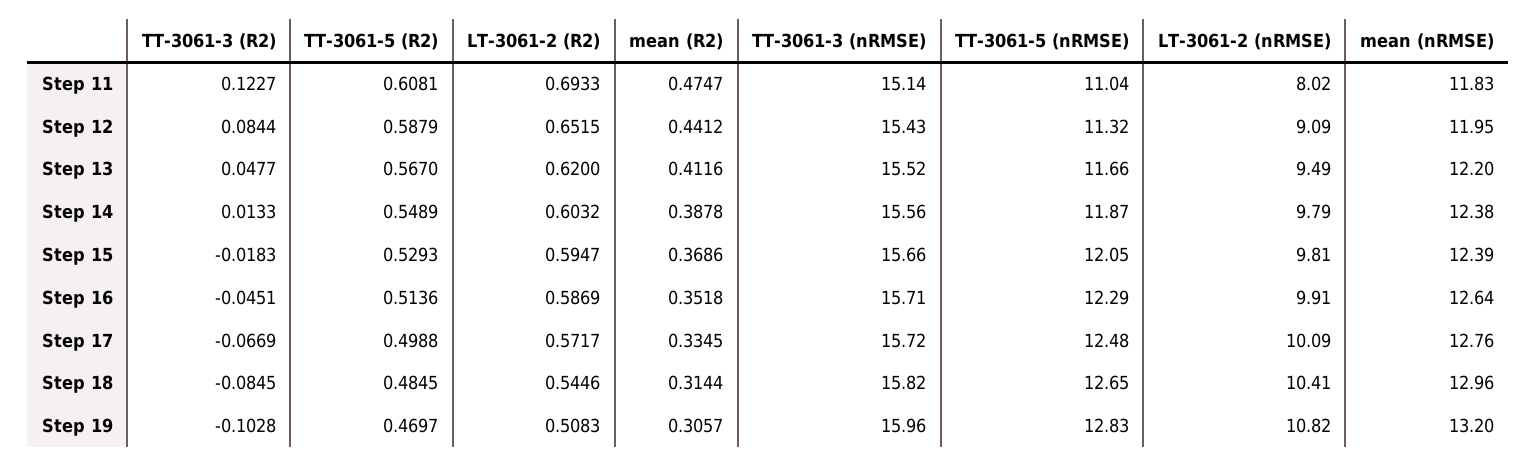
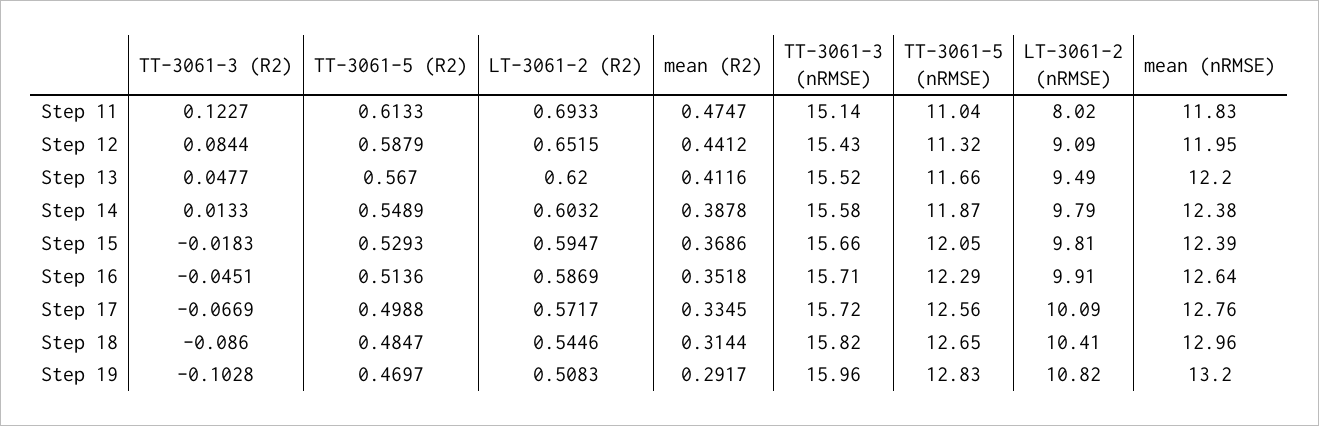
  {
    "TT-3061-3 (R2)": {
      "Step 11": 0.1227,
      "Step 12": 0.0844,
      "Step 13": 0.0477,
      "Step 14": 0.0133,
      "Step 15": -0.0183,
      "Step 16": -0.0451,
      "Step 17": -0.0669,
-     "Step 18": -0.0845,
+     "Step 18": -0.086,
      "Step 19": -0.1028
    },
    "TT-3061-5 (R2)": {
-     "Step 11": 0.6081,
+     "Step 11": 0.6133,
      "Step 12": 0.5879,
      "Step 13": 0.567,
      "Step 14": 0.5489,
      "Step 15": 0.5293,
      "Step 16": 0.5136,
      "Step 17": 0.4988,
-     "Step 18": 0.4845,
+     "Step 18": 0.4847,
      "Step 19": 0.4697
    },
    "LT-3061-2 (R2)": {
      "Step 11": 0.6933,
      "Step 12": 0.6515,
      "Step 13": 0.62,
      "Step 14": 0.6032,
      "Step 15": 0.5947,
      "Step 16": 0.5869,
      "Step 17": 0.5717,
      "Step 18": 0.5446,
      "Step 19": 0.5083
    },
    "mean (R2)": {
      "Step 11": 0.4747,
      "Step 12": 0.4412,
      "Step 13": 0.4116,
      "Step 14": 0.3878,
      "Step 15": 0.3686,
      "Step 16": 0.3518,
      "Step 17": 0.3345,
      "Step 18": 0.3144,
-     "Step 19": 0.3057
+     "Step 19": 0.2917
    },
    "TT-3061-3 (nRMSE)": {
      "Step 11": 15.14,
      "Step 12": 15.43,
      "Step 13": 15.52,
-     "Step 14": 15.56,
+     "Step 14": 15.58,
      "Step 15": 15.66,
      "Step 16": 15.71,
      "Step 17": 15.72,
      "Step 18": 15.82,
      "Step 19": 15.96
    },
    "TT-3061-5 (nRMSE)": {
      "Step 11": 11.04,
      "Step 12": 11.32,
      "Step 13": 11.66,
      "Step 14": 11.87,
      "Step 15": 12.05,
      "Step 16": 12.29,
-     "Step 17": 12.48,
+     "Step 17": 12.56,
      "Step 18": 12.65,
      "Step 19": 12.83
    },
    "LT-3061-2 (nRMSE)": {
      "Step 11": 8.02,
      "Step 12": 9.09,
      "Step 13": 9.49,
      "Step 14": 9.79,
      "Step 15": 9.81,
      "Step 16": 9.91,
      "Step 17": 10.09,
      "Step 18": 10.41,
      "Step 19": 10.82
    },
    "mean (nRMSE)": {
      "Step 11": 11.83,
      "Step 12": 11.95,
      "Step 13": 12.2,
      "Step 14": 12.38,
      "Step 15": 12.39,
      "Step 16": 12.64,
      "Step 17": 12.76,
      "Step 18": 12.96,
      "Step 19": 13.2
    }
  }

